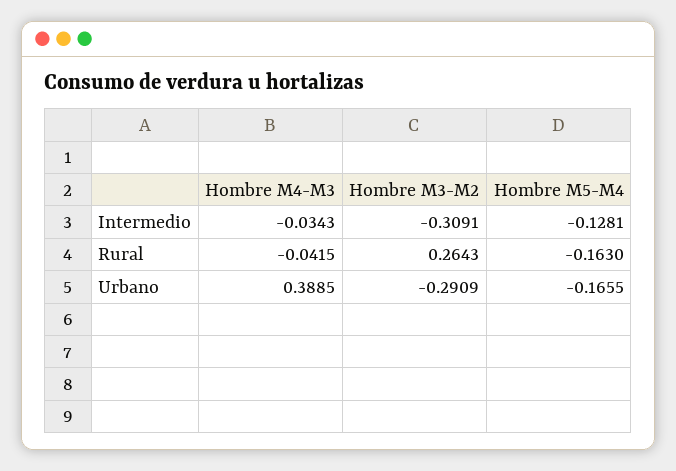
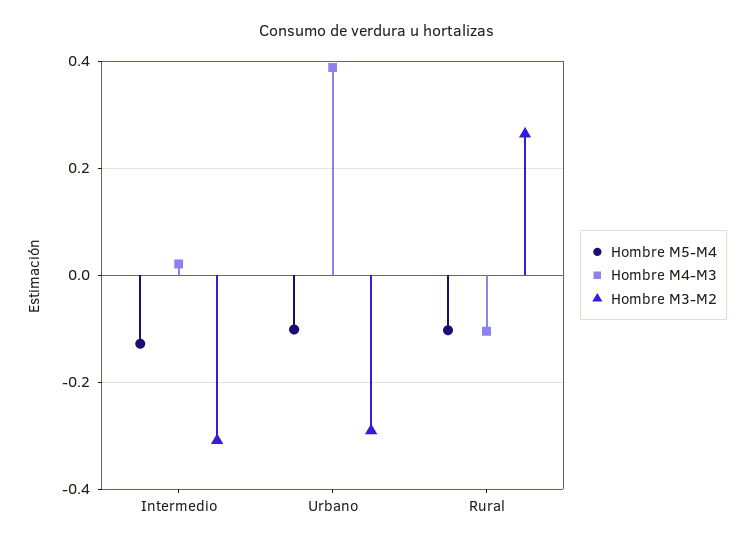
  {
    "Hombre M4-M3": {
-     "Intermedio": -0.0343,
+     "Intermedio": 0.02,
-     "Rural": -0.0415,
+     "Rural": -0.1,
      "Urbano": 0.3885
    },
    "Hombre M3-M2": {
      "Intermedio": -0.3091,
      "Rural": 0.2643,
      "Urbano": -0.2909
    },
    "Hombre M5-M4": {
      "Intermedio": -0.1281,
-     "Rural": -0.163,
+     "Rural": -0.1,
-     "Urbano": -0.1655
+     "Urbano": -0.1
    }
  }

